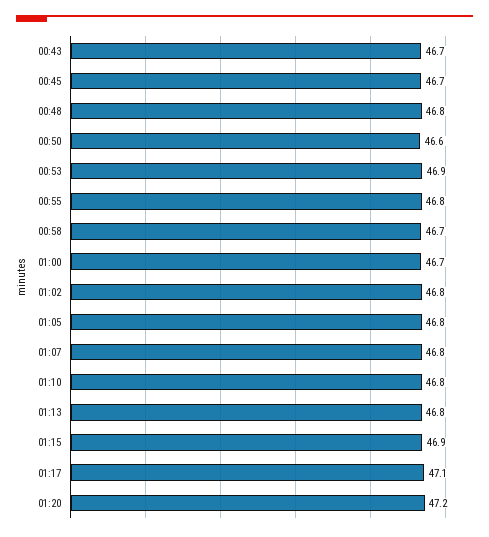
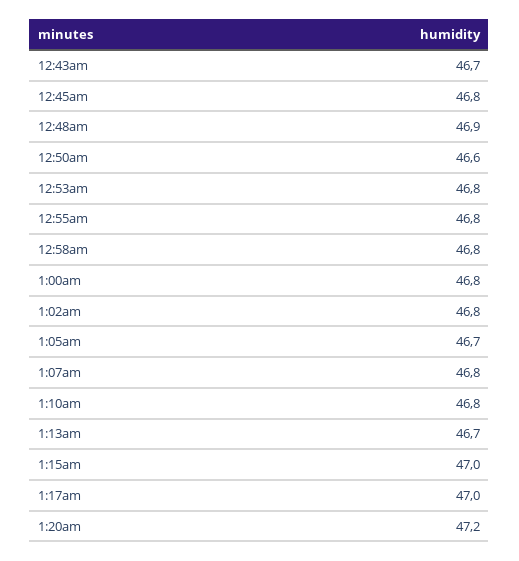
  {
    "00:43": 46.7,
-   "00:45": 46.7,
+   "00:45": 46.8,
-   "00:48": 46.8,
+   "00:48": 46.9,
    "00:50": 46.6,
-   "00:53": 46.9,
+   "00:53": 46.8,
    "00:55": 46.8,
-   "00:58": 46.7,
+   "00:58": 46.8,
-   "01:00": 46.7,
+   "01:00": 46.8,
    "01:02": 46.8,
-   "01:05": 46.8,
+   "01:05": 46.7,
    "01:07": 46.8,
    "01:10": 46.8,
-   "01:13": 46.8,
+   "01:13": 46.7,
-   "01:15": 46.9,
+   "01:15": 47,
-   "01:17": 47.1,
+   "01:17": 47,
    "01:20": 47.2
  }

